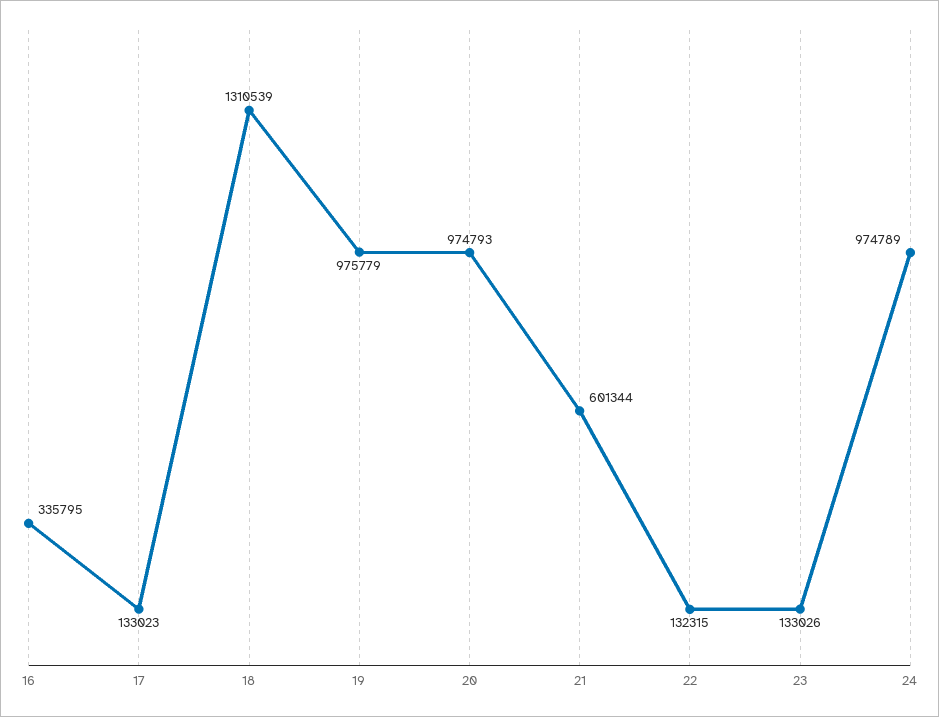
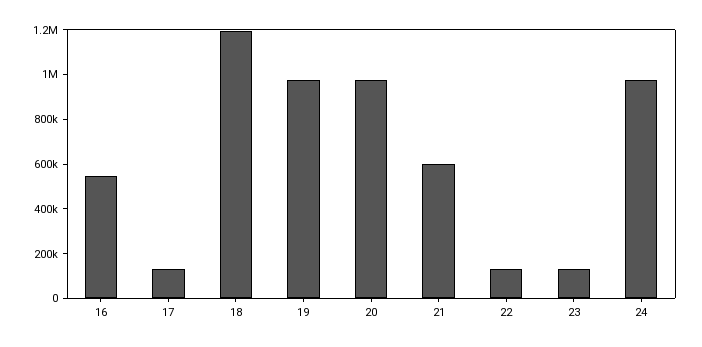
  {
-   "16": 335795,
+   "16": 550000,
    "17": 133023,
-   "18": 1310539,
+   "18": 1200000,
    "19": 975779,
    "20": 974793,
    "21": 601344,
    "22": 132315,
    "23": 133026,
    "24": 974789
  }

